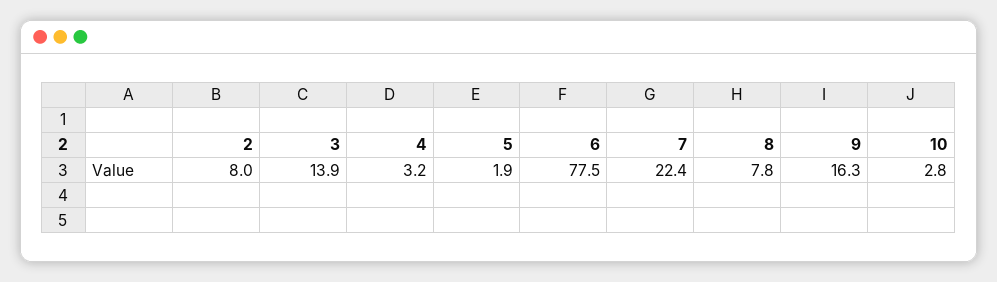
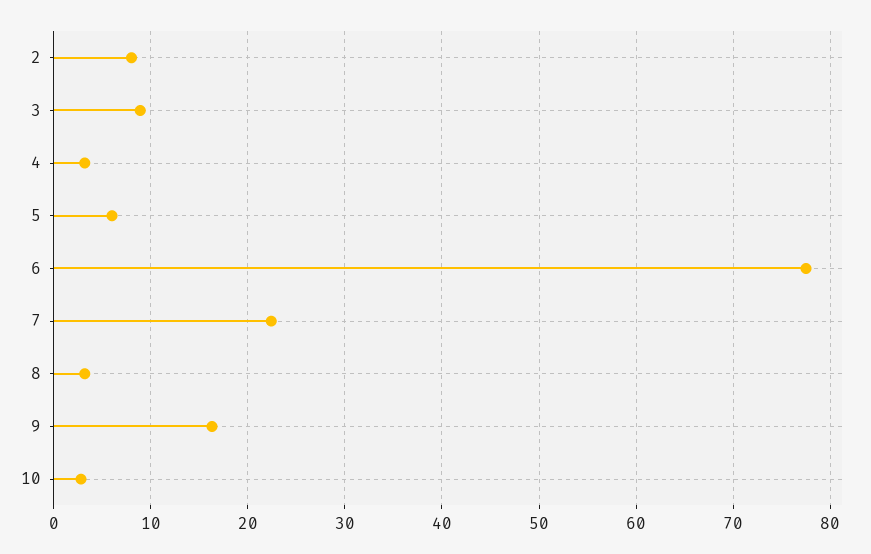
  {
    "2": 8,
-   "3": 13.9,
+   "3": 9,
    "4": 3.2,
-   "5": 1.9,
+   "5": 6,
    "6": 77.5,
    "7": 22.4,
-   "8": 7.8,
+   "8": 3,
    "9": 16.3,
    "10": 2.8
  }

